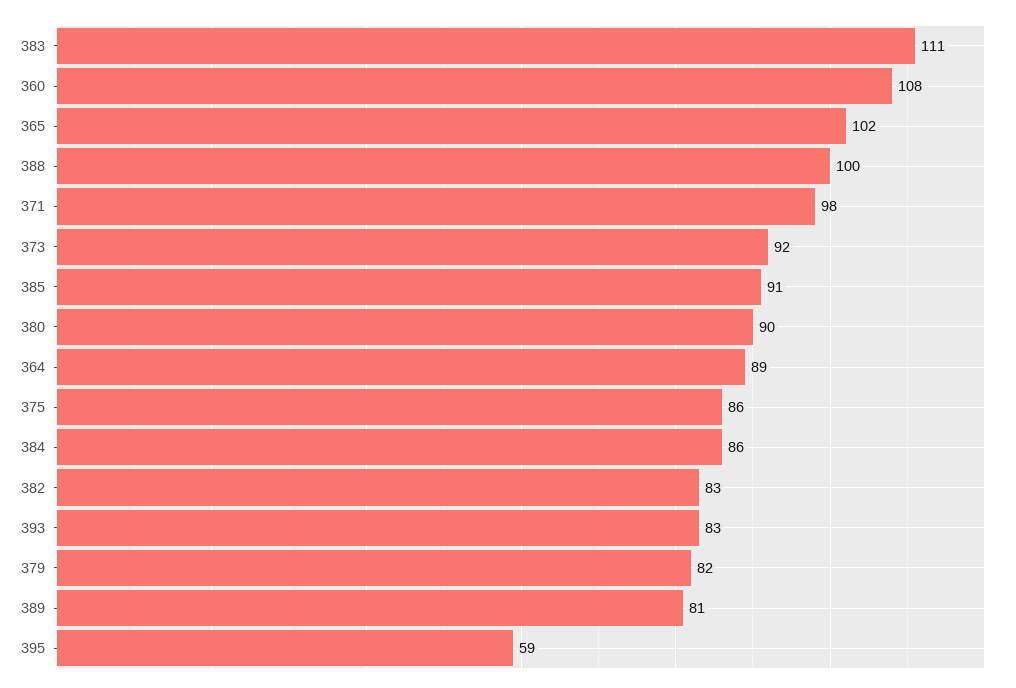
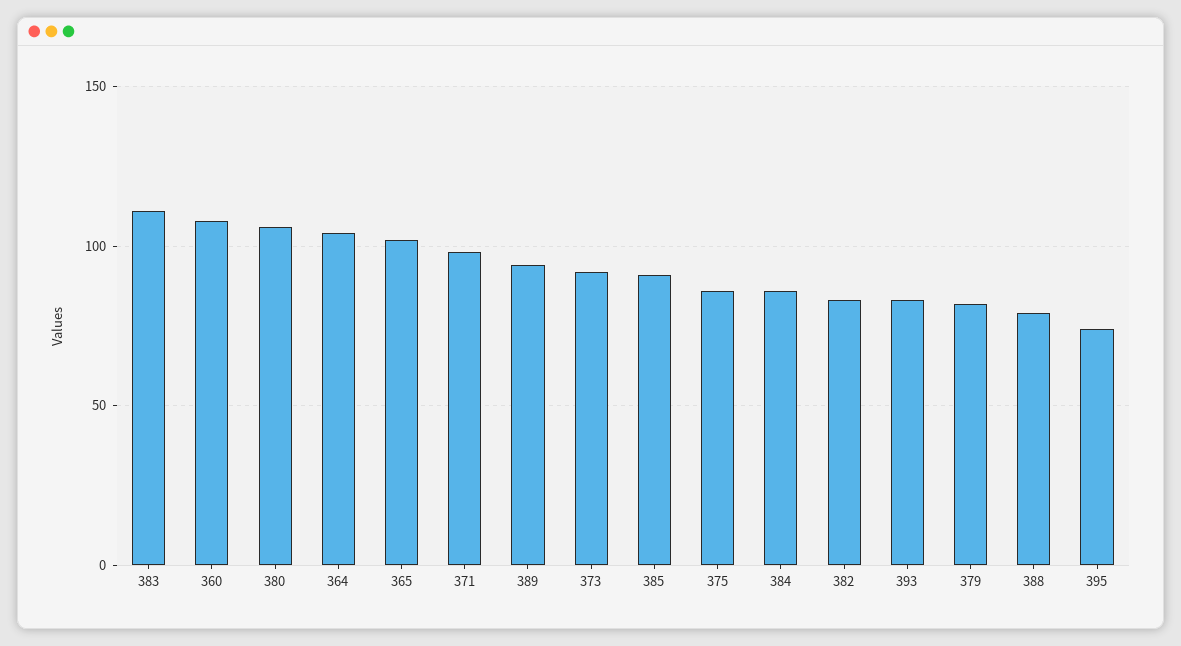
  {
    "383": 111,
    "360": 108,
    "365": 102,
-   "388": 100,
+   "388": 80,
    "371": 98,
    "373": 92,
    "385": 91,
-   "380": 90,
+   "380": 105,
-   "364": 89,
+   "364": 105,
    "375": 86,
    "384": 86,
    "382": 83,
    "393": 83,
    "379": 82,
-   "389": 81,
+   "389": 95,
-   "395": 59
+   "395": 75
  }

